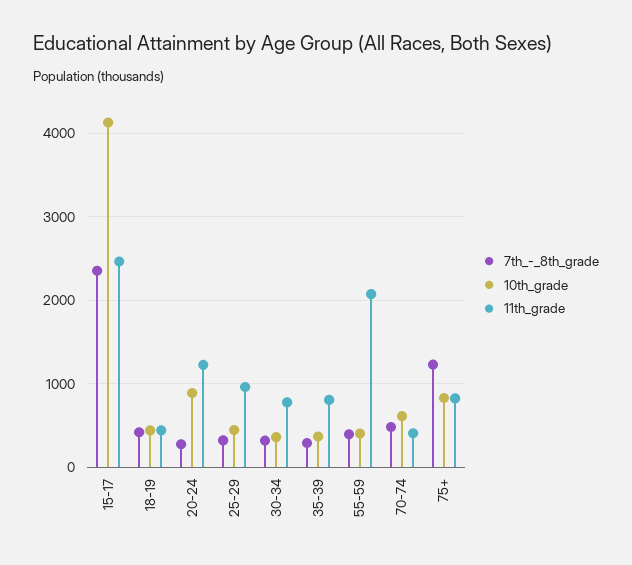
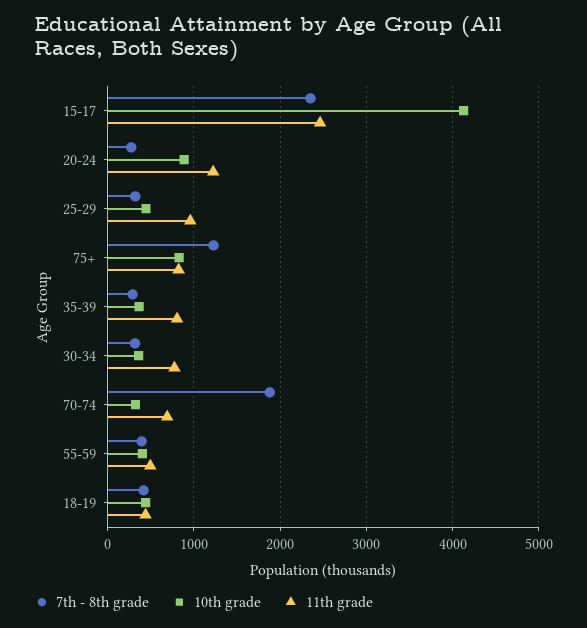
  {
    "7th_-_8th_grade": {
      "15-17": 2400,
      "18-19": 400,
      "20-24": 300,
      "25-29": 300,
      "30-34": 300,
      "35-39": 300,
      "55-59": 400,
-     "70-74": 500,
+     "70-74": 1900,
      "75+": 1200
    },
    "10th_grade": {
      "15-17": 4100,
      "18-19": 400,
      "20-24": 900,
      "25-29": 400,
      "30-34": 400,
      "35-39": 400,
      "55-59": 400,
-     "70-74": 600,
+     "70-74": 300,
      "75+": 800
    },
    "11th_grade": {
      "15-17": 2500,
      "18-19": 400,
      "20-24": 1200,
      "25-29": 1000,
      "30-34": 800,
      "35-39": 800,
-     "55-59": 2100,
+     "55-59": 500,
-     "70-74": 400,
+     "70-74": 700,
      "75+": 800
    }
  }

